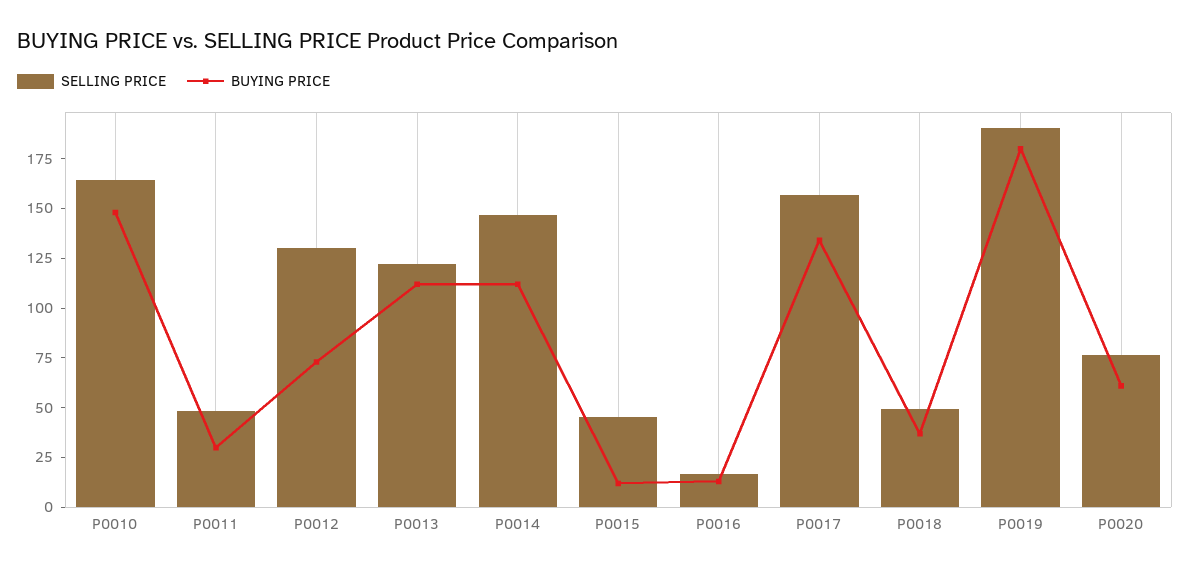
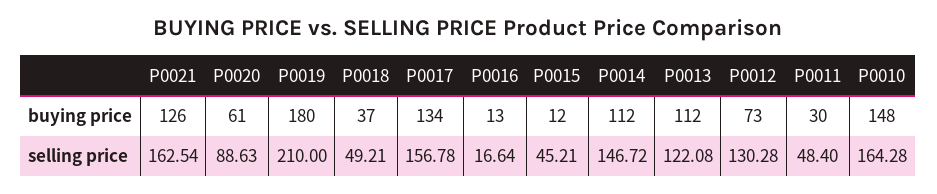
  {
    "SELLING PRICE": {
      "P0010": 164.28,
      "P0011": 48.4,
      "P0012": 130.28,
      "P0013": 122.08,
      "P0014": 146.72,
      "P0015": 45.21,
      "P0016": 16.64,
      "P0017": 156.78,
      "P0018": 49.21,
-     "P0019": 190,
+     "P0019": 210,
-     "P0020": 75
+     "P0020": 88.63,
+     "P0021": 162.54
    },
    "BUYING PRICE": {
      "P0010": 148,
      "P0011": 30,
      "P0012": 73,
      "P0013": 112,
      "P0014": 112,
      "P0015": 12,
      "P0016": 13,
      "P0017": 134,
      "P0018": 37,
      "P0019": 180,
-     "P0020": 61
+     "P0020": 61,
+     "P0021": 126
    }
  }

